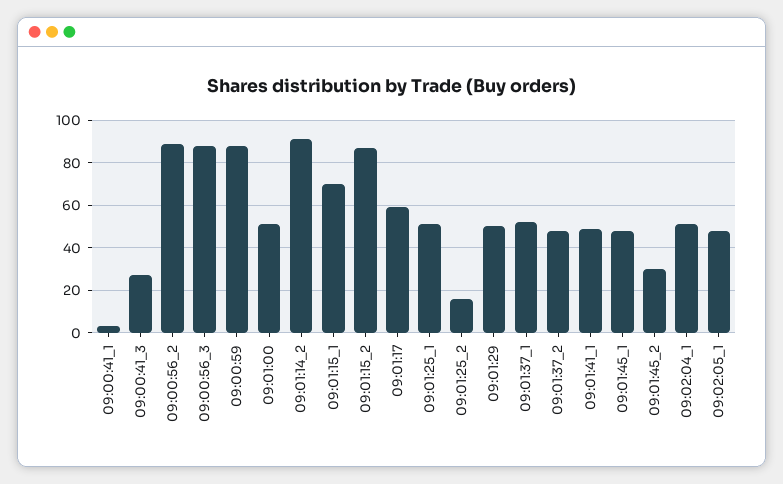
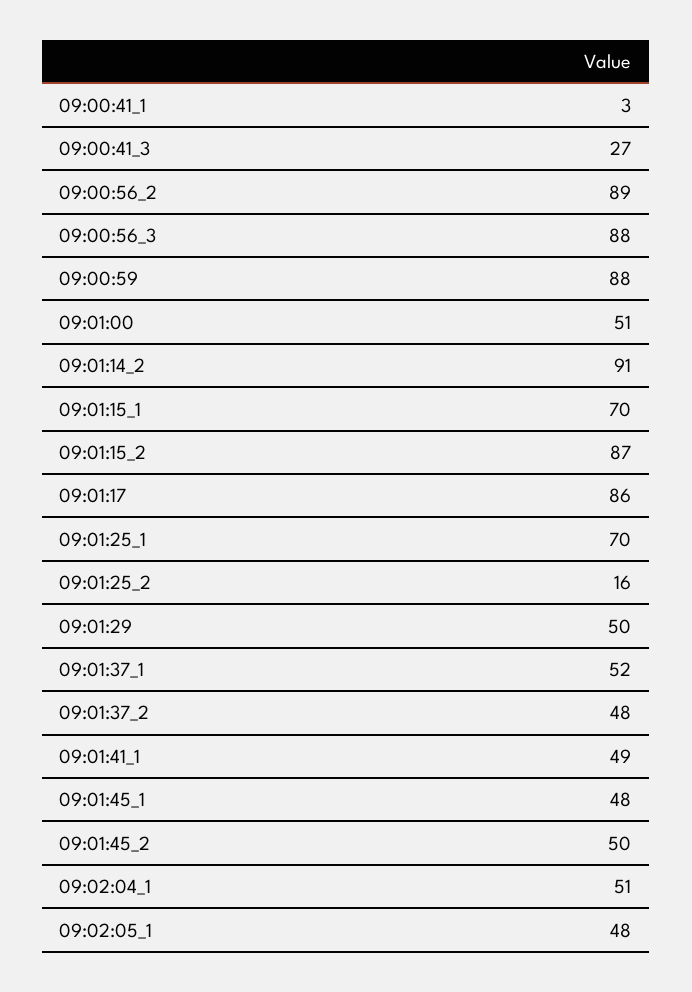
  {
    "09:00:41_1": 3,
    "09:00:41_3": 27,
    "09:00:56_2": 89,
    "09:00:56_3": 88,
    "09:00:59": 88,
    "09:01:00": 51,
    "09:01:14_2": 91,
    "09:01:15_1": 70,
    "09:01:15_2": 87,
-   "09:01:17": 60,
+   "09:01:17": 86,
-   "09:01:25_1": 50,
+   "09:01:25_1": 70,
    "09:01:25_2": 16,
    "09:01:29": 50,
    "09:01:37_1": 52,
    "09:01:37_2": 48,
    "09:01:41_1": 49,
    "09:01:45_1": 48,
-   "09:01:45_2": 30,
+   "09:01:45_2": 50,
    "09:02:04_1": 51,
    "09:02:05_1": 48
  }

